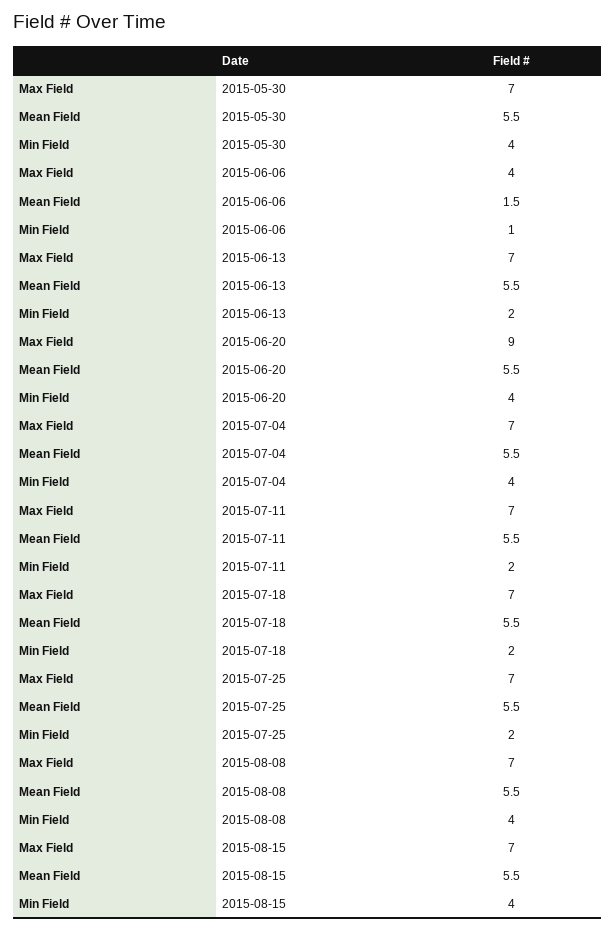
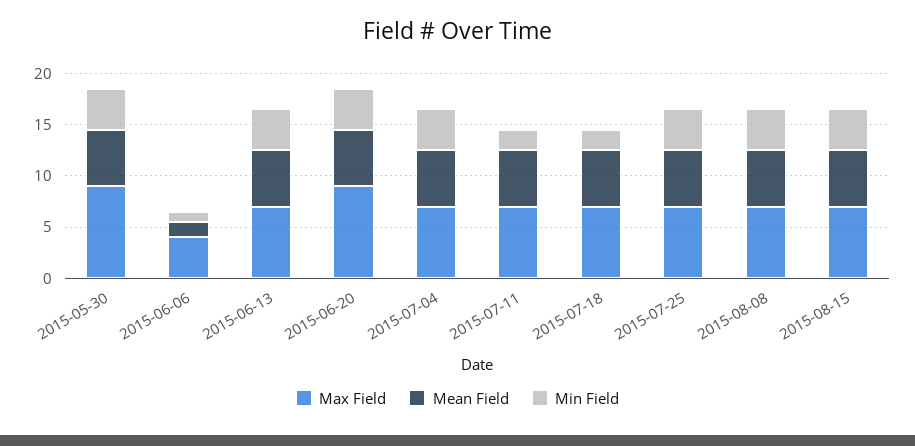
  {
    "Max Field": {
-     "2015-05-30": 7,
+     "2015-05-30": 9,
      "2015-06-06": 4,
      "2015-06-13": 7,
      "2015-06-20": 9,
      "2015-07-04": 7,
      "2015-07-11": 7,
      "2015-07-18": 7,
      "2015-07-25": 7,
      "2015-08-08": 7,
      "2015-08-15": 7
    },
    "Mean Field": {
      "2015-05-30": 5.5,
      "2015-06-06": 1.5,
      "2015-06-13": 5.5,
      "2015-06-20": 5.5,
      "2015-07-04": 5.5,
      "2015-07-11": 5.5,
      "2015-07-18": 5.5,
      "2015-07-25": 5.5,
      "2015-08-08": 5.5,
      "2015-08-15": 5.5
    },
    "Min Field": {
      "2015-05-30": 4,
      "2015-06-06": 1,
-     "2015-06-13": 2,
+     "2015-06-13": 4,
      "2015-06-20": 4,
      "2015-07-04": 4,
      "2015-07-11": 2,
      "2015-07-18": 2,
-     "2015-07-25": 2,
+     "2015-07-25": 4,
      "2015-08-08": 4,
      "2015-08-15": 4
    }
  }

